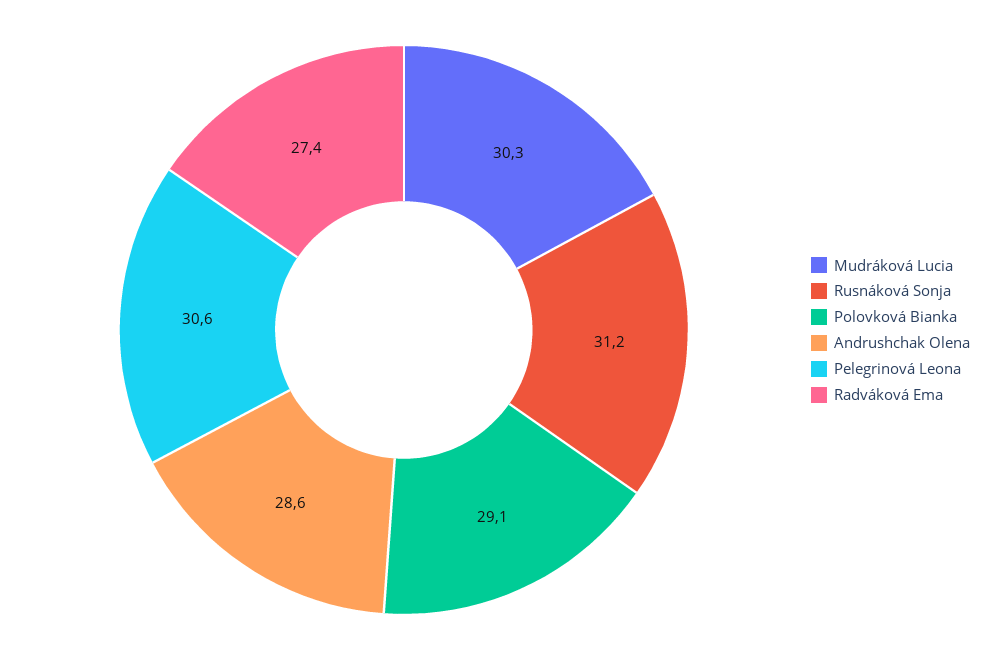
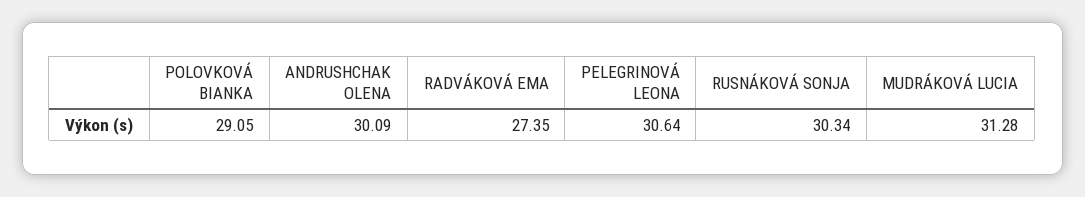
  {
-   "Mudráková Lucia": 30.3,
+   "Mudráková Lucia": 31.28,
-   "Rusnáková Sonja": 31.2,
+   "Rusnáková Sonja": 30.34,
    "Polovková Bianka": 29.05,
-   "Andrushchak Olena": 28.6,
+   "Andrushchak Olena": 30.09,
    "Pelegrinová Leona": 30.64,
    "Radváková Ema": 27.35
  }

